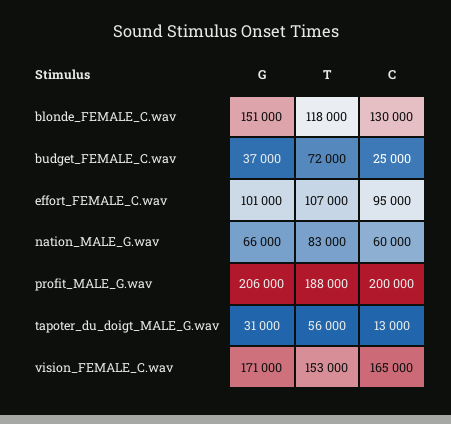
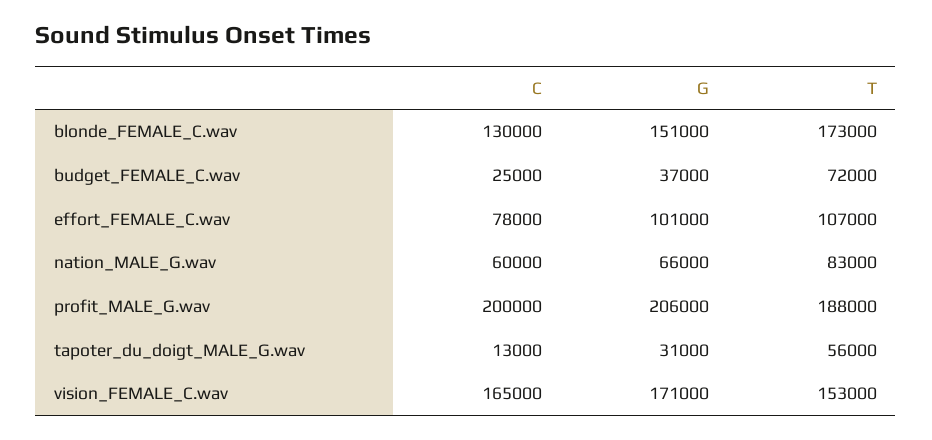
  {
    "G": {
      "blonde_FEMALE_C.wav": 151000,
      "budget_FEMALE_C.wav": 37000,
      "effort_FEMALE_C.wav": 101000,
      "nation_MALE_G.wav": 66000,
      "profit_MALE_G.wav": 206000,
      "tapoter_du_doigt_MALE_G.wav": 31000,
      "vision_FEMALE_C.wav": 171000
    },
    "T": {
-     "blonde_FEMALE_C.wav": 118000,
+     "blonde_FEMALE_C.wav": 173000,
      "budget_FEMALE_C.wav": 72000,
      "effort_FEMALE_C.wav": 107000,
      "nation_MALE_G.wav": 83000,
      "profit_MALE_G.wav": 188000,
      "tapoter_du_doigt_MALE_G.wav": 56000,
      "vision_FEMALE_C.wav": 153000
    },
    "C": {
      "blonde_FEMALE_C.wav": 130000,
      "budget_FEMALE_C.wav": 25000,
-     "effort_FEMALE_C.wav": 95000,
+     "effort_FEMALE_C.wav": 78000,
      "nation_MALE_G.wav": 60000,
      "profit_MALE_G.wav": 200000,
      "tapoter_du_doigt_MALE_G.wav": 13000,
      "vision_FEMALE_C.wav": 165000
    }
  }

